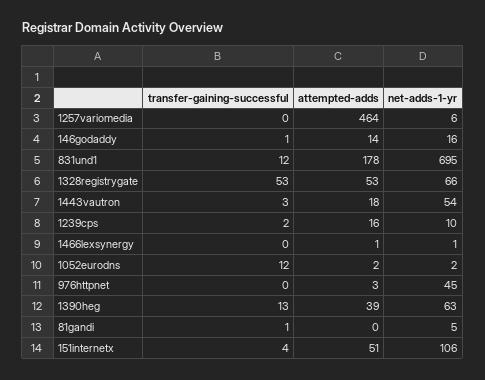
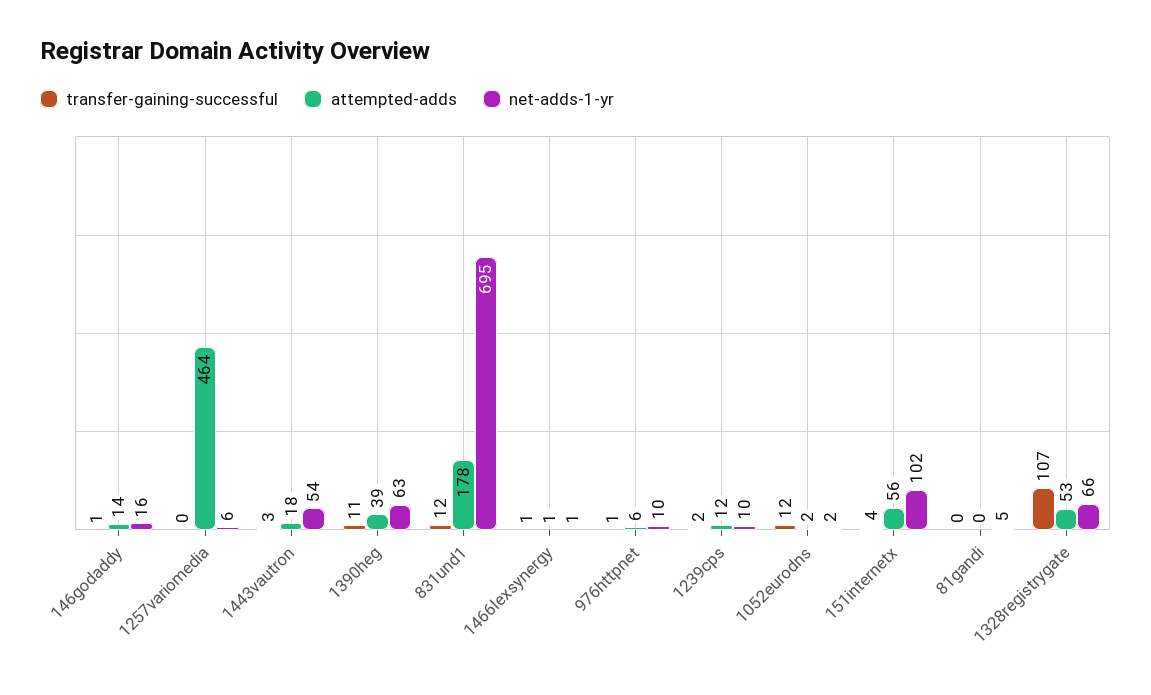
  {
    "transfer-gaining-successful": {
      "1257variomedia": 0,
      "146godaddy": 1,
      "831und1": 12,
-     "1328registrygate": 53,
+     "1328registrygate": 107,
      "1443vautron": 3,
      "1239cps": 2,
-     "1466lexsynergy": 0,
+     "1466lexsynergy": 1,
      "1052eurodns": 12,
-     "976httpnet": 0,
+     "976httpnet": 1,
-     "1390heg": 13,
+     "1390heg": 11,
-     "81gandi": 1,
+     "81gandi": 0,
      "151internetx": 4
    },
    "attempted-adds": {
      "1257variomedia": 464,
      "146godaddy": 14,
      "831und1": 178,
      "1328registrygate": 53,
      "1443vautron": 18,
-     "1239cps": 16,
+     "1239cps": 12,
      "1466lexsynergy": 1,
      "1052eurodns": 2,
-     "976httpnet": 3,
+     "976httpnet": 6,
      "1390heg": 39,
      "81gandi": 0,
-     "151internetx": 51
+     "151internetx": 56
    },
    "net-adds-1-yr": {
      "1257variomedia": 6,
      "146godaddy": 16,
      "831und1": 695,
      "1328registrygate": 66,
      "1443vautron": 54,
      "1239cps": 10,
      "1466lexsynergy": 1,
      "1052eurodns": 2,
-     "976httpnet": 45,
+     "976httpnet": 10,
      "1390heg": 63,
      "81gandi": 5,
-     "151internetx": 106
+     "151internetx": 102
    }
  }

